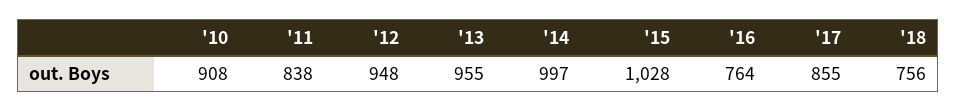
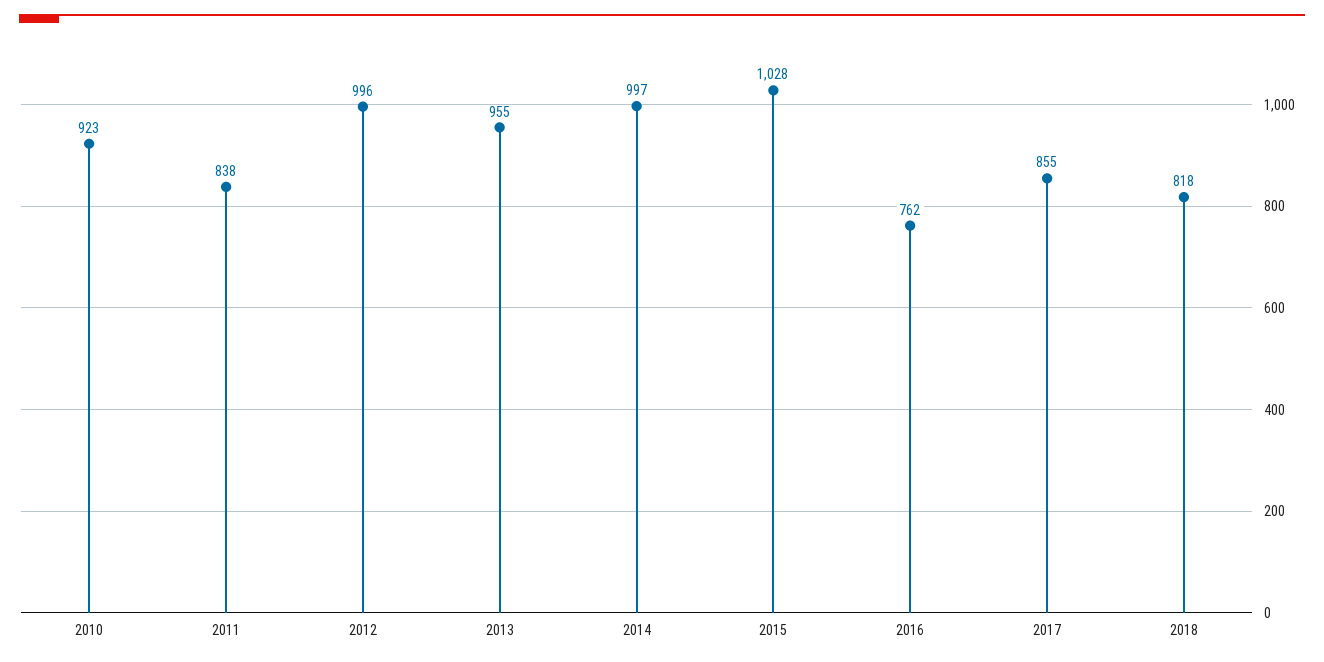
  {
-   "'10": 908,
+   "'10": 923,
    "'11": 838,
-   "'12": 948,
+   "'12": 996,
    "'13": 955,
    "'14": 997,
    "'15": 1028,
-   "'16": 764,
+   "'16": 762,
    "'17": 855,
-   "'18": 756
+   "'18": 818
  }

